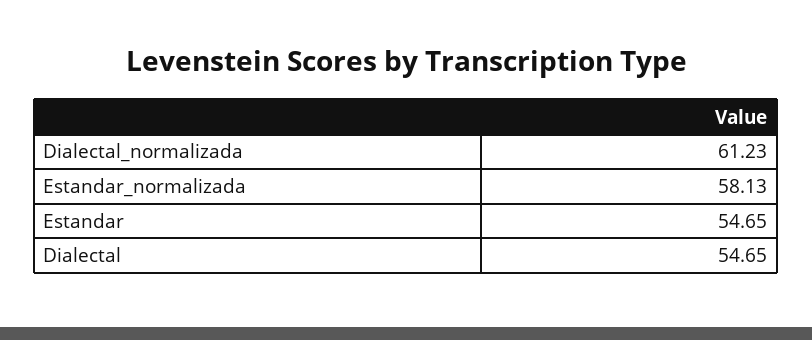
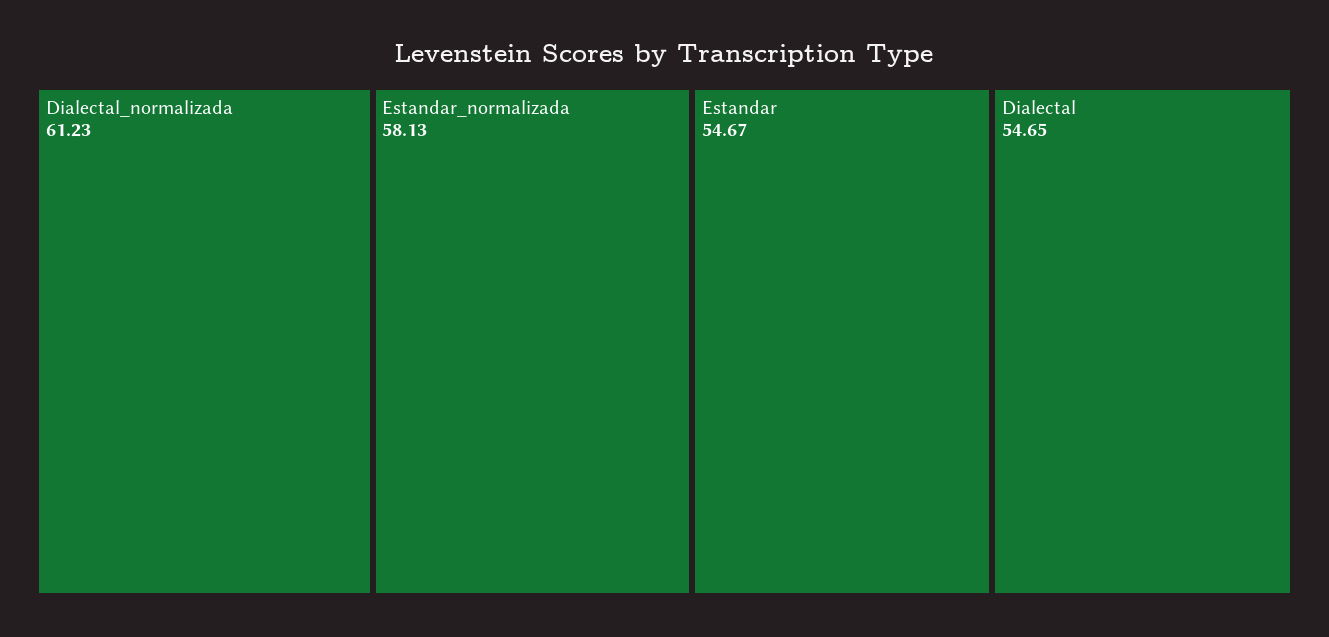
  {
    "Dialectal_normalizada": 61.23,
    "Estandar_normalizada": 58.13,
-   "Estandar": 54.65,
+   "Estandar": 54.67,
    "Dialectal": 54.65
  }

